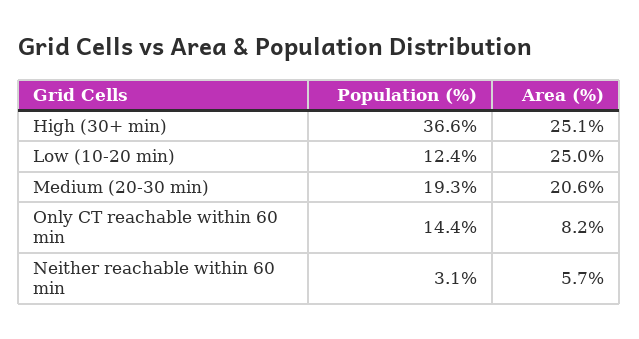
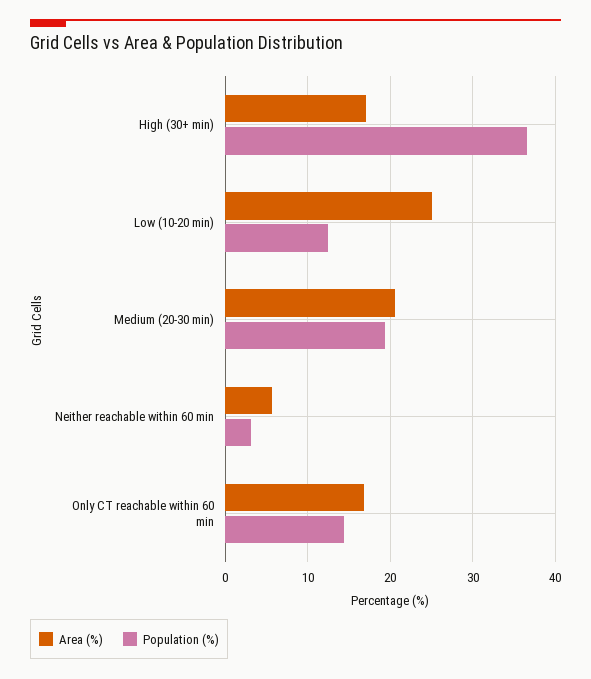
  {
    "Population (%)": {
      "High (30+ min)": 36.6,
      "Low (10-20 min)": 12.4,
      "Medium (20-30 min)": 19.3,
      "Only CT reachable within 60 min": 14.4,
      "Neither reachable within 60 min": 3.1
    },
    "Area (%)": {
-     "High (30+ min)": 25.1,
+     "High (30+ min)": 17,
      "Low (10-20 min)": 25,
      "Medium (20-30 min)": 20.6,
-     "Only CT reachable within 60 min": 8.2,
+     "Only CT reachable within 60 min": 17,
      "Neither reachable within 60 min": 5.7
    }
  }

